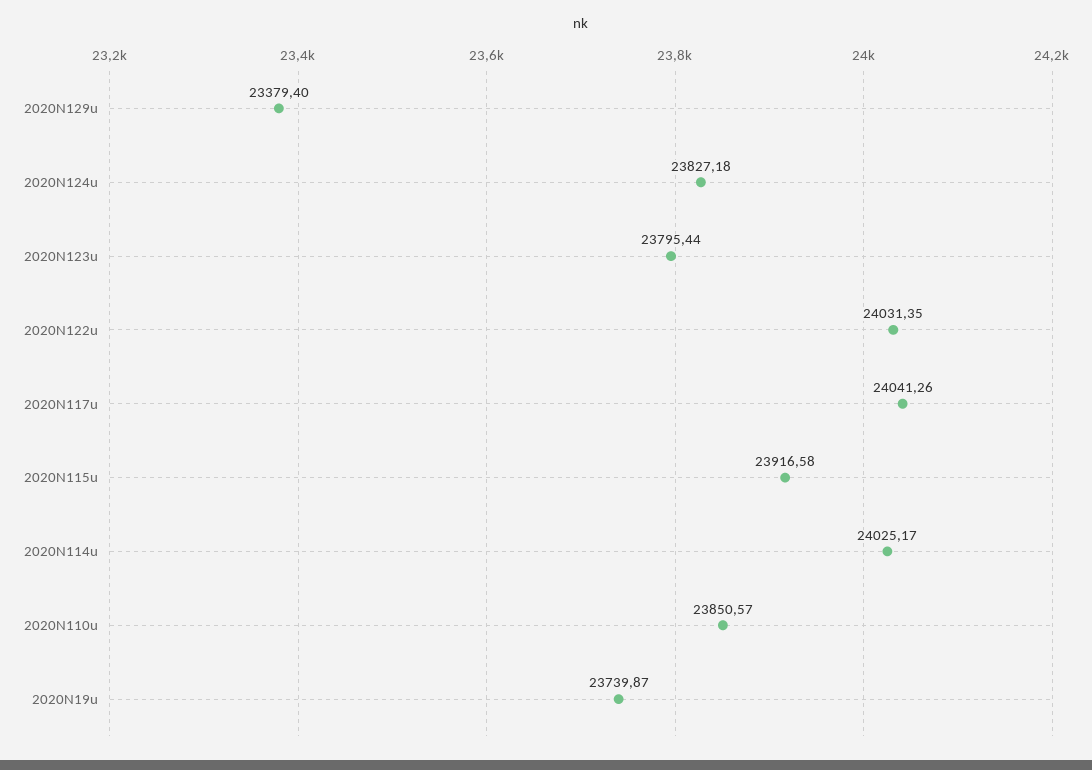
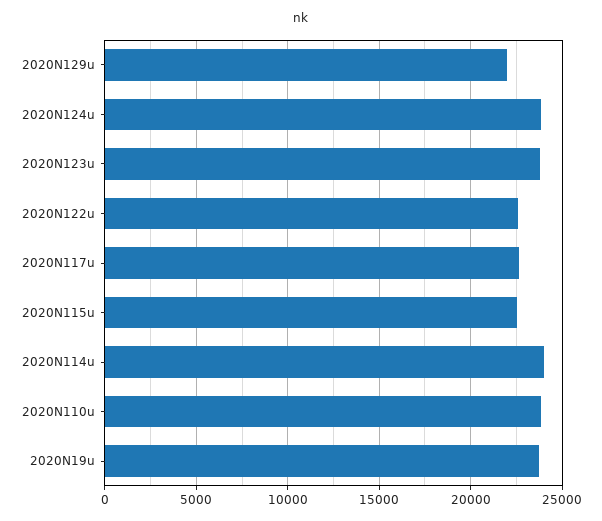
  {
-   "2020N129u": 23379.4,
+   "2020N129u": 22000,
    "2020N124u": 23827.18,
    "2020N123u": 23795.44,
-   "2020N122u": 24031.35,
+   "2020N122u": 22500,
-   "2020N117u": 24041.26,
+   "2020N117u": 22500,
-   "2020N115u": 23916.58,
+   "2020N115u": 22500,
    "2020N114u": 24025.17,
    "2020N110u": 23850.57,
    "2020N19u": 23739.87
  }

